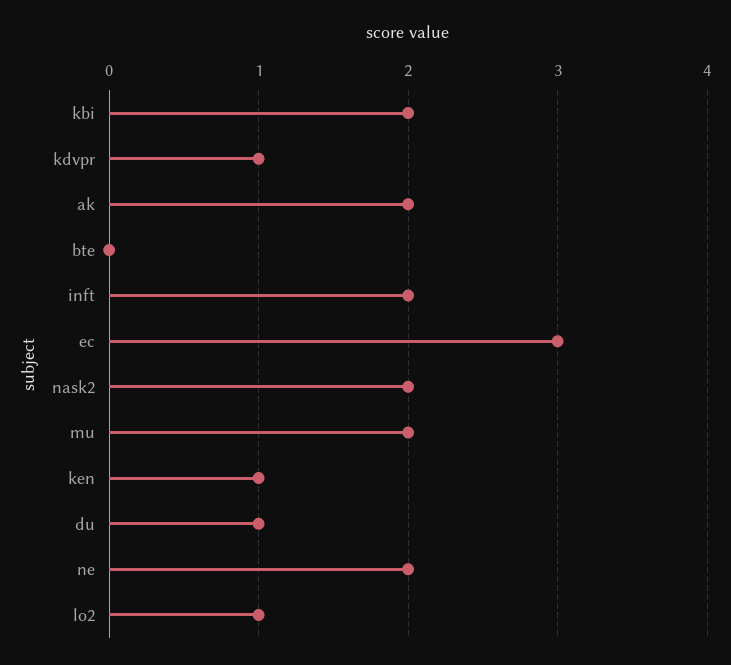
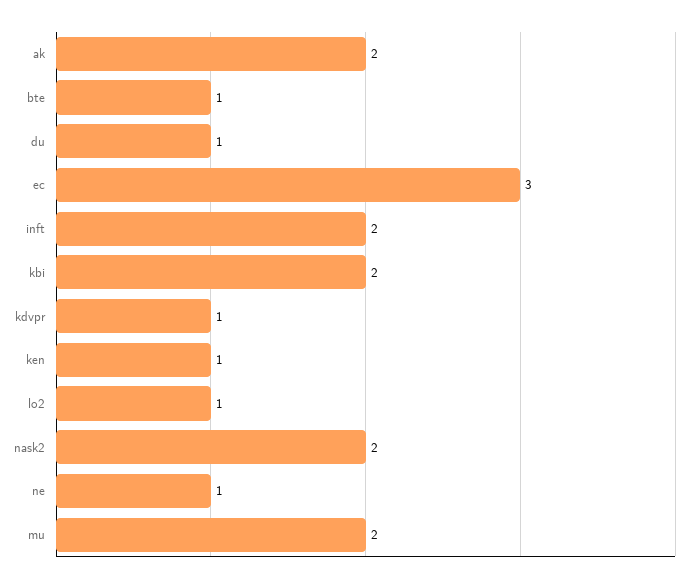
  {
    "kbi": 2,
    "kdvpr": 1,
    "ak": 2,
-   "bte": 0,
+   "bte": 1,
    "inft": 2,
    "ec": 3,
    "nask2": 2,
    "mu": 2,
    "ken": 1,
    "du": 1,
-   "ne": 2,
+   "ne": 1,
    "lo2": 1
  }

